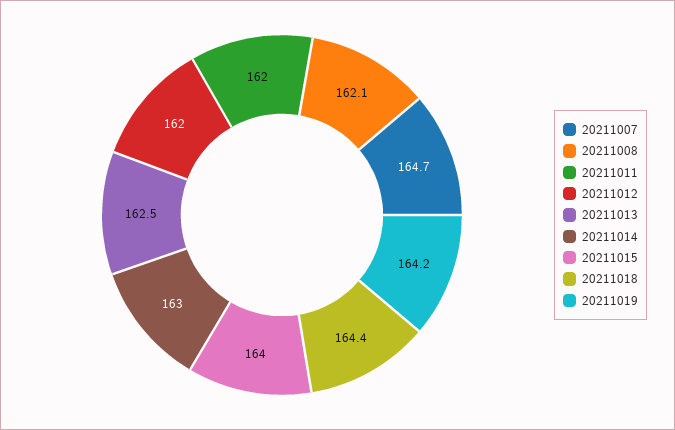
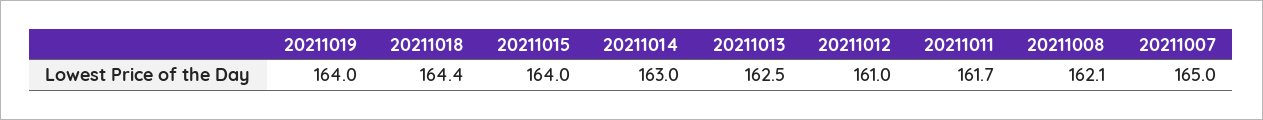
  {
-   "20211007": 164.7,
+   "20211007": 165,
    "20211008": 162.1,
-   "20211011": 162,
+   "20211011": 161.7,
-   "20211012": 162,
+   "20211012": 161,
    "20211013": 162.5,
    "20211014": 163,
    "20211015": 164,
    "20211018": 164.4,
-   "20211019": 164.2
+   "20211019": 164
  }

